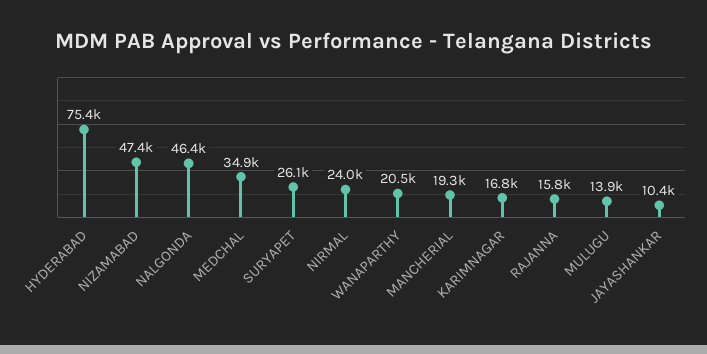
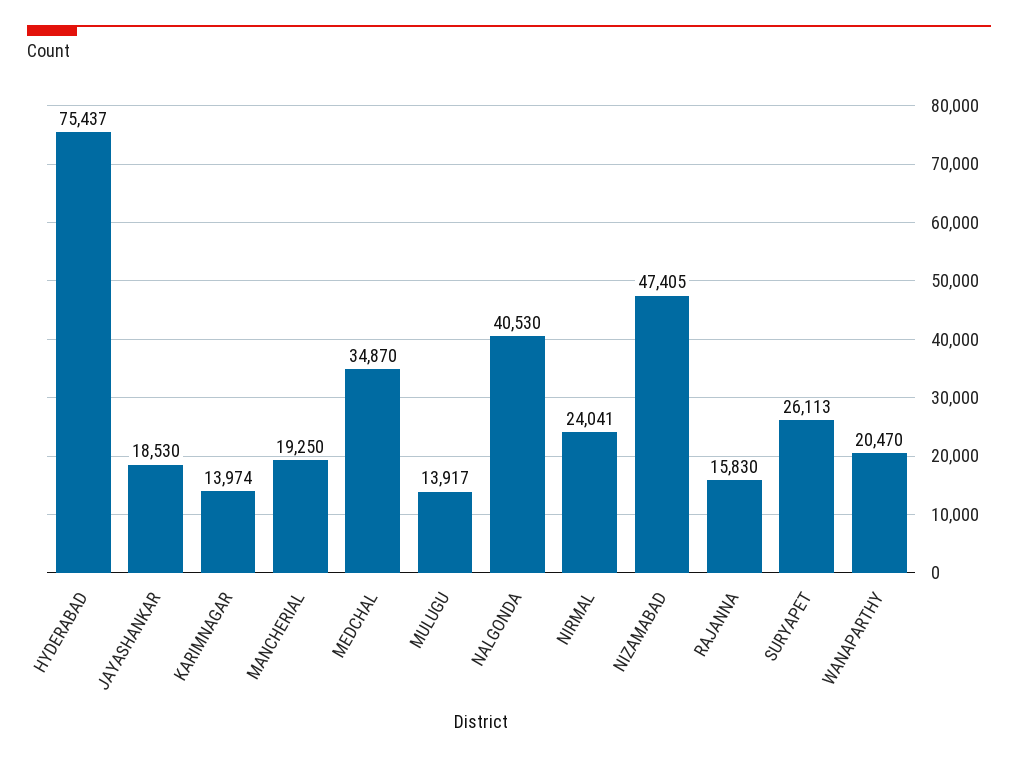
  {
    "HYDERABAD": 75437,
    "NIZAMABAD": 47405,
-   "NALGONDA": 46400,
+   "NALGONDA": 40530,
    "MEDCHAL": 34870,
    "SURYAPET": 26113,
    "NIRMAL": 24041,
    "WANAPARTHY": 20470,
    "MANCHERIAL": 19250,
-   "KARIMNAGAR": 16800,
+   "KARIMNAGAR": 13974,
    "RAJANNA": 15830,
    "MULUGU": 13917,
-   "JAYASHANKAR": 10400
+   "JAYASHANKAR": 18530
  }

